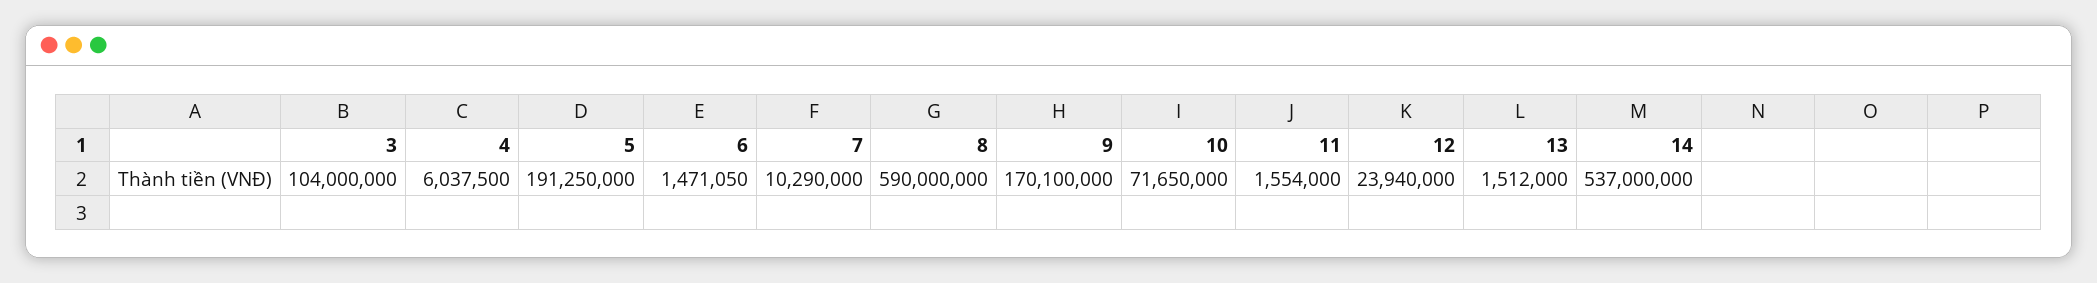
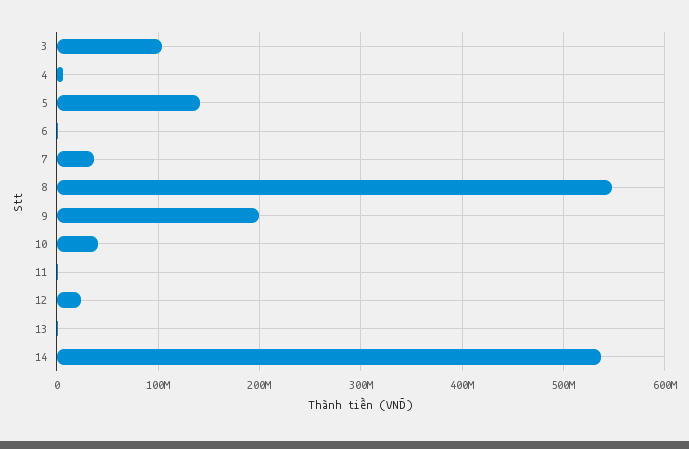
  {
    "3": 104000000,
    "4": 6037500,
-   "5": 191250000,
+   "5": 140000000,
    "6": 1471050,
-   "7": 10290000,
+   "7": 40000000,
-   "8": 590000000,
+   "8": 550000000,
-   "9": 170100000,
+   "9": 200000000,
-   "10": 71650000,
+   "10": 40000000,
    "11": 1554000,
    "12": 23940000,
    "13": 1512000,
    "14": 537000000
  }

